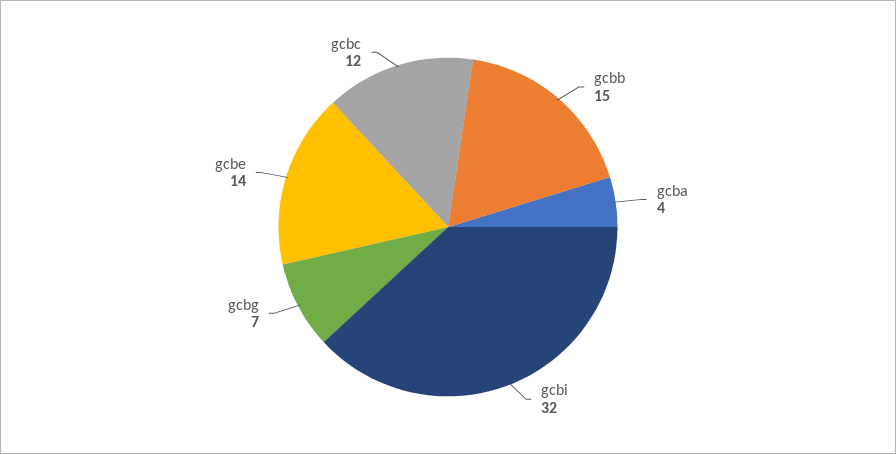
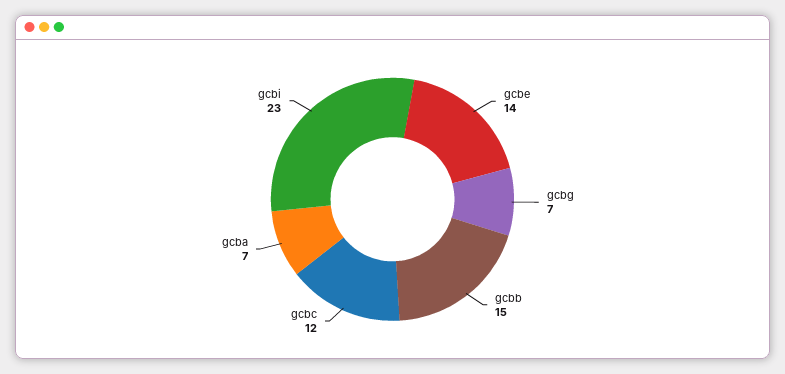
  {
    "gcbb": 15,
-   "gcba": 4,
+   "gcba": 7,
-   "gcbi": 32,
+   "gcbi": 23,
    "gcbg": 7,
    "gcbe": 14,
    "gcbc": 12
  }

